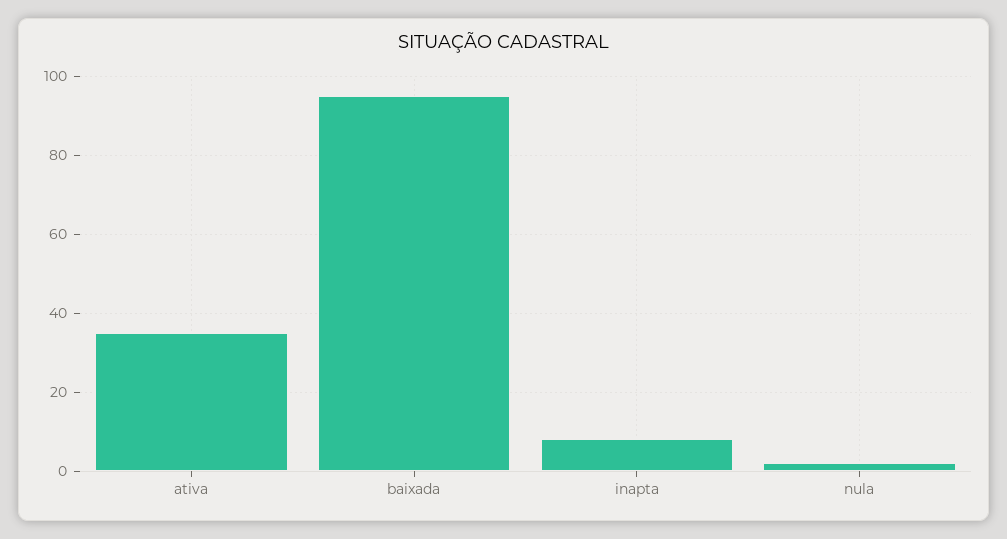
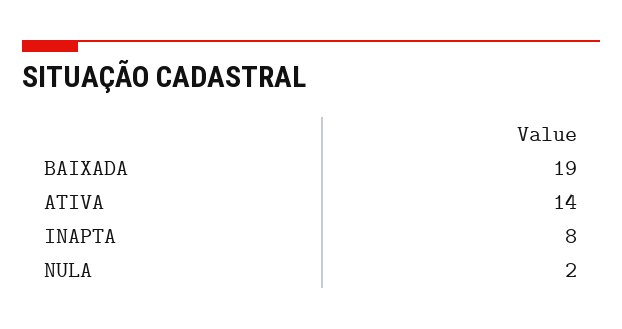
  {
-   "ativa": 35,
+   "ativa": 14,
-   "baixada": 95,
+   "baixada": 19,
    "inapta": 8,
    "nula": 2
  }

